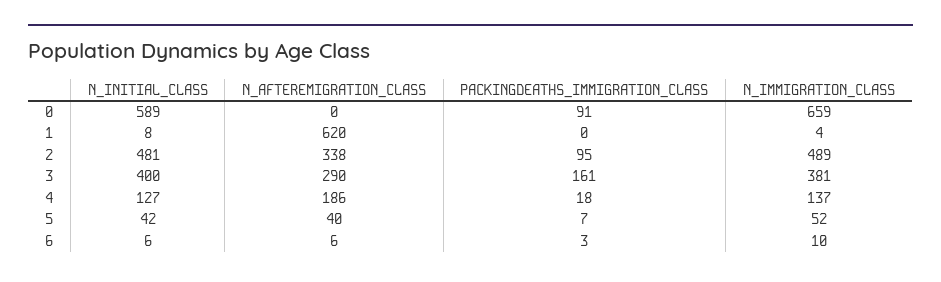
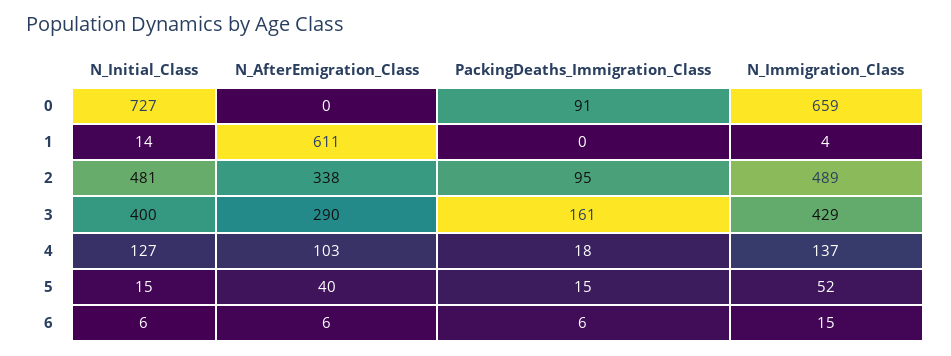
  {
    "N_INITIAL_CLASS": {
-     "0": 589,
+     "0": 727,
-     "1": 8,
+     "1": 14,
      "2": 481,
      "3": 400,
      "4": 127,
-     "5": 42,
+     "5": 15,
      "6": 6
    },
    "N_AFTEREMIGRATION_CLASS": {
      "0": 0,
-     "1": 620,
+     "1": 611,
      "2": 338,
      "3": 290,
-     "4": 186,
+     "4": 103,
      "5": 40,
      "6": 6
    },
    "PACKINGDEATHS_IMMIGRATION_CLASS": {
      "0": 91,
      "1": 0,
      "2": 95,
      "3": 161,
      "4": 18,
-     "5": 7,
+     "5": 15,
-     "6": 3
+     "6": 6
    },
    "N_IMMIGRATION_CLASS": {
      "0": 659,
      "1": 4,
      "2": 489,
-     "3": 381,
+     "3": 429,
      "4": 137,
      "5": 52,
-     "6": 10
+     "6": 15
    }
  }

